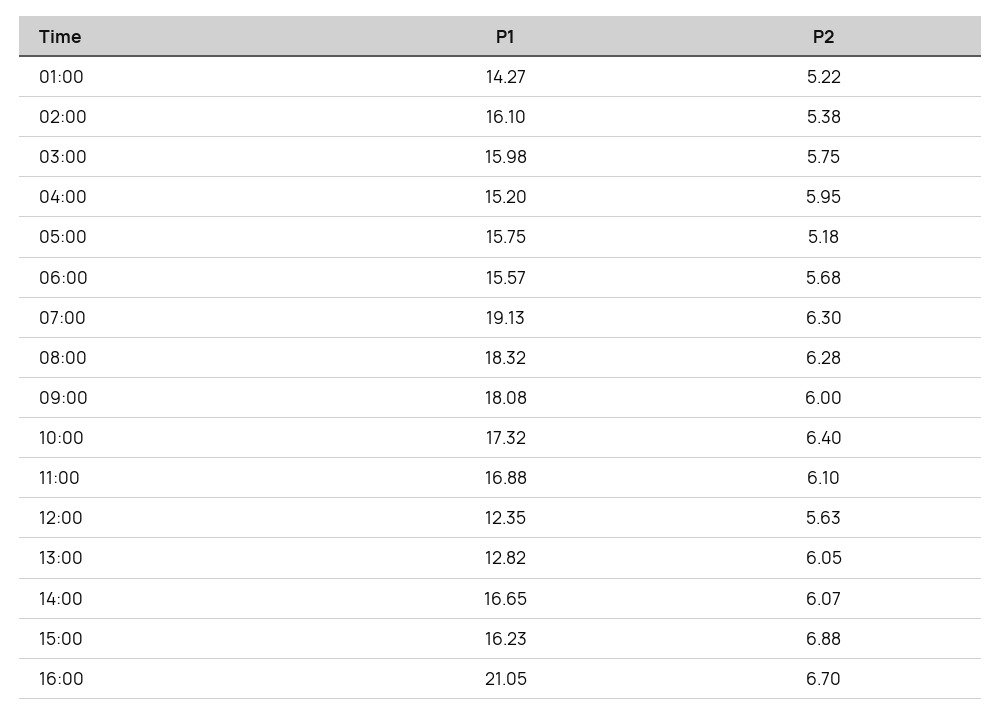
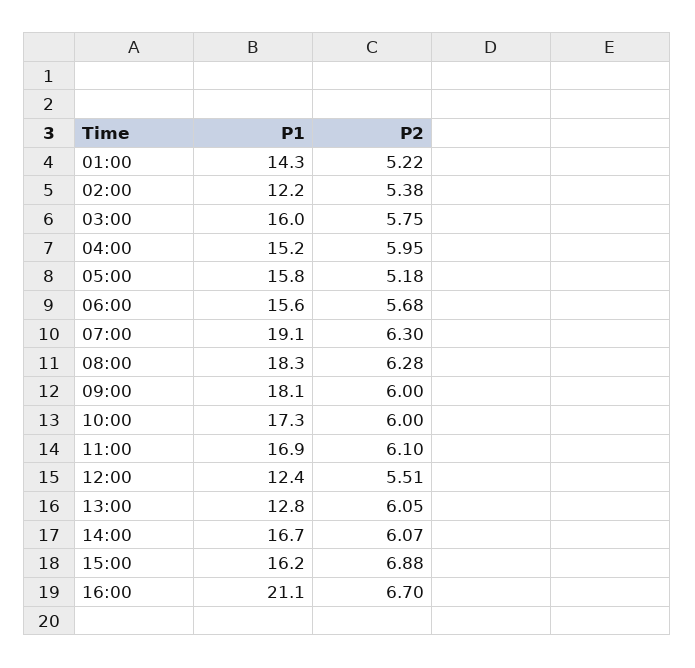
  {
    "P1": {
      "01:00": 14.27,
-     "02:00": 16.1,
+     "02:00": 12.2,
      "03:00": 15.98,
      "04:00": 15.2,
      "05:00": 15.75,
      "06:00": 15.57,
      "07:00": 19.13,
      "08:00": 18.32,
      "09:00": 18.08,
      "10:00": 17.32,
      "11:00": 16.88,
      "12:00": 12.35,
      "13:00": 12.82,
      "14:00": 16.65,
      "15:00": 16.23,
      "16:00": 21.05
    },
    "P2": {
      "01:00": 5.22,
      "02:00": 5.38,
      "03:00": 5.75,
      "04:00": 5.95,
      "05:00": 5.18,
      "06:00": 5.68,
      "07:00": 6.3,
      "08:00": 6.28,
      "09:00": 6,
-     "10:00": 6.4,
+     "10:00": 6,
      "11:00": 6.1,
-     "12:00": 5.63,
+     "12:00": 5.51,
      "13:00": 6.05,
      "14:00": 6.07,
      "15:00": 6.88,
      "16:00": 6.7
    }
  }

